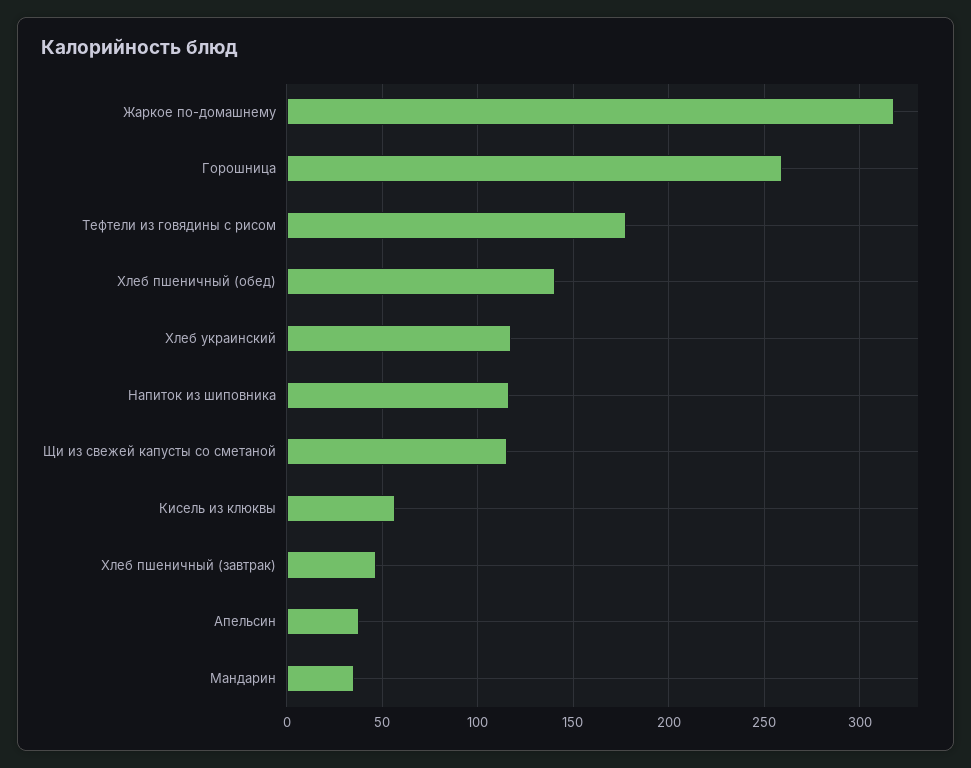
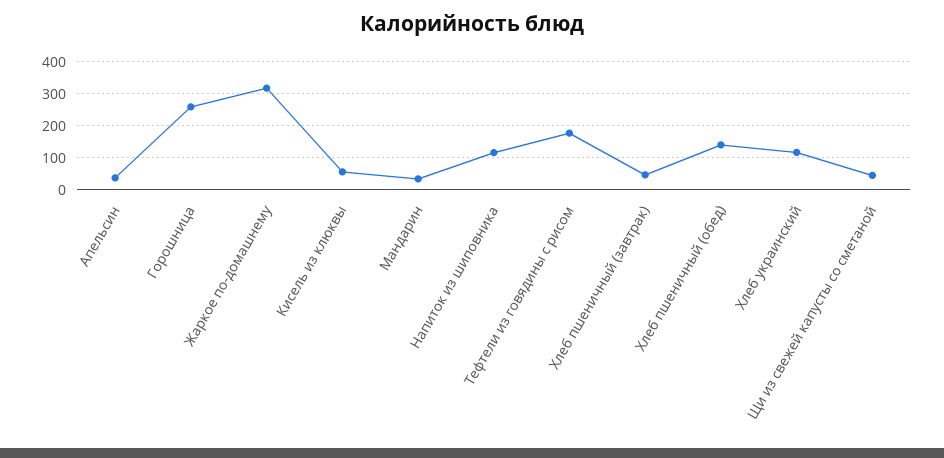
  {
    "Жаркое по-домашнему": 320,
    "Горошница": 260,
    "Тефтели из говядины с рисом": 180,
    "Хлеб пшеничный (обед)": 140,
    "Хлеб украинский": 115,
    "Напиток из шиповника": 115,
-   "Щи из свежей капусты со сметаной": 115,
+   "Щи из свежей капусты со сметаной": 40,
    "Кисель из клюквы": 55,
    "Хлеб пшеничный (завтрак)": 45,
    "Апельсин": 40,
    "Мандарин": 35
  }

